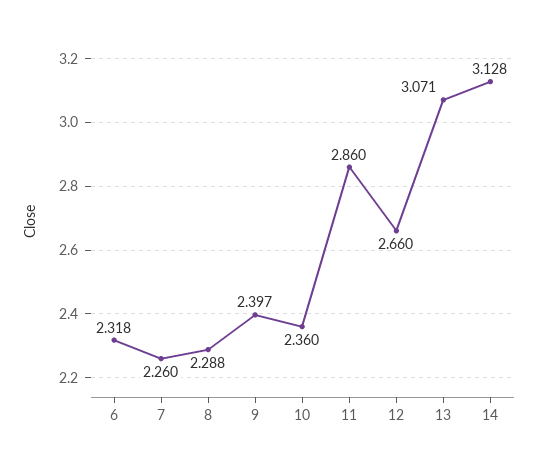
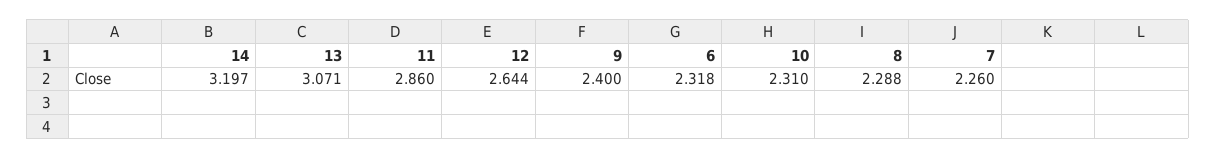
  {
    "6": 2.318,
    "7": 2.26,
    "8": 2.288,
-   "9": 2.397,
+   "9": 2.4,
-   "10": 2.36,
+   "10": 2.31,
    "11": 2.86,
-   "12": 2.66,
+   "12": 2.644,
    "13": 3.071,
-   "14": 3.128
+   "14": 3.197
  }

